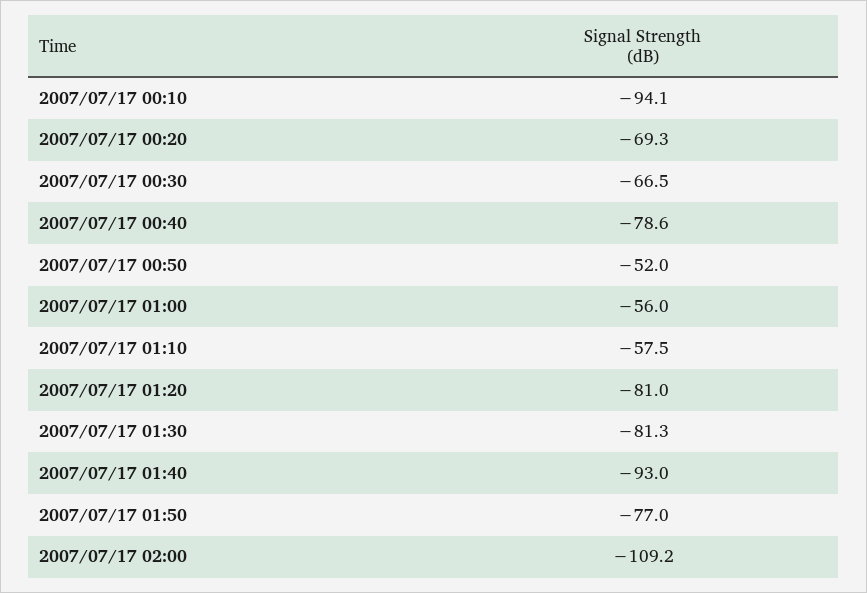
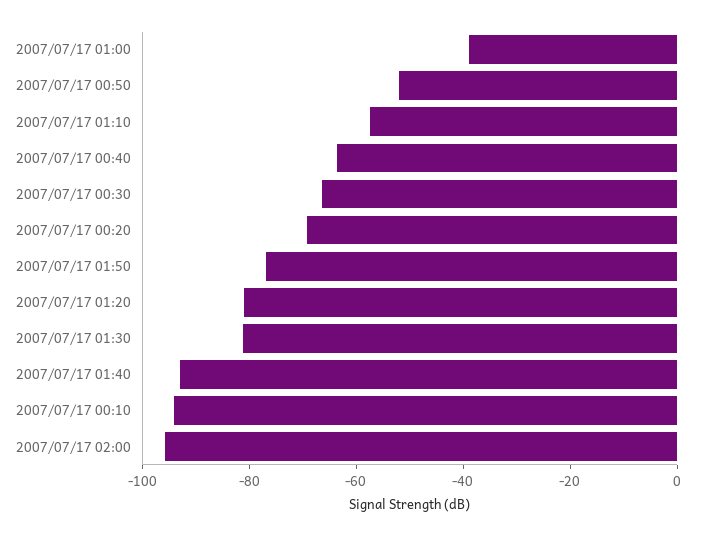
  {
    "2007/07/17 00:10": -94.1,
    "2007/07/17 00:20": -69.3,
    "2007/07/17 00:30": -66.5,
-   "2007/07/17 00:40": -78.6,
+   "2007/07/17 00:40": -65,
    "2007/07/17 00:50": -52,
-   "2007/07/17 01:00": -56,
+   "2007/07/17 01:00": -40,
    "2007/07/17 01:10": -57.5,
    "2007/07/17 01:20": -81,
    "2007/07/17 01:30": -81.3,
    "2007/07/17 01:40": -93,
    "2007/07/17 01:50": -77,
-   "2007/07/17 02:00": -109.2
+   "2007/07/17 02:00": -95
  }

